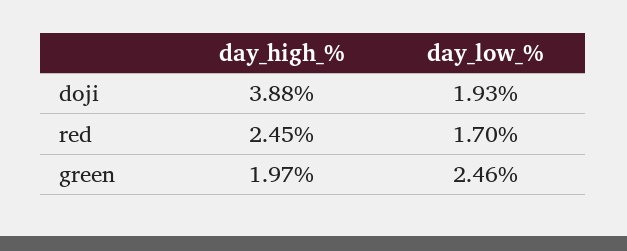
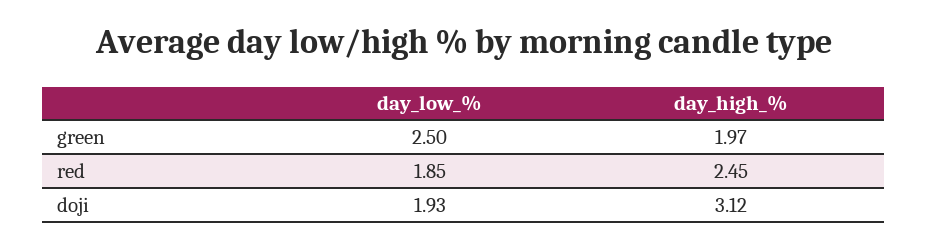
  {
    "day_high_%": {
-     "doji": 3.88,
+     "doji": 3.12,
      "red": 2.45,
      "green": 1.97
    },
    "day_low_%": {
      "doji": 1.93,
-     "red": 1.7,
+     "red": 1.85,
-     "green": 2.46
+     "green": 2.5
    }
  }

